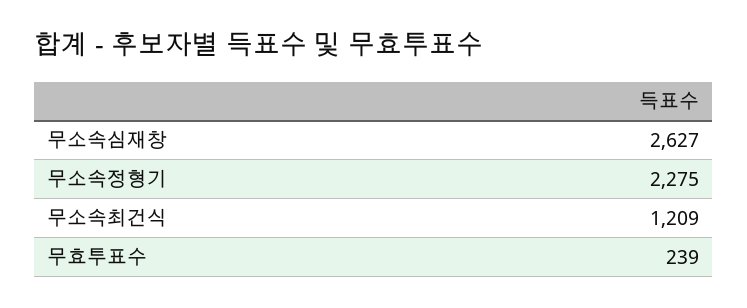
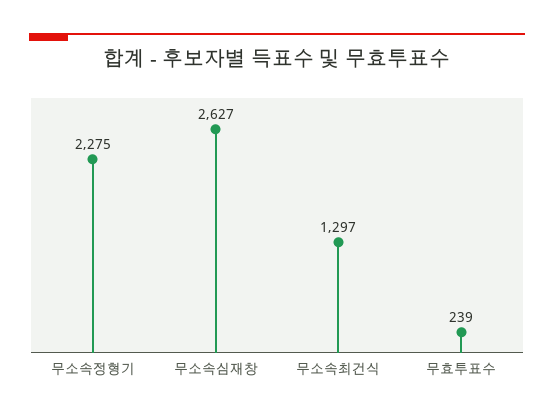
  {
    "무소속심재창": 2627,
    "무소속정형기": 2275,
-   "무소속최건식": 1209,
+   "무소속최건식": 1297,
    "무효투표수": 239
  }

